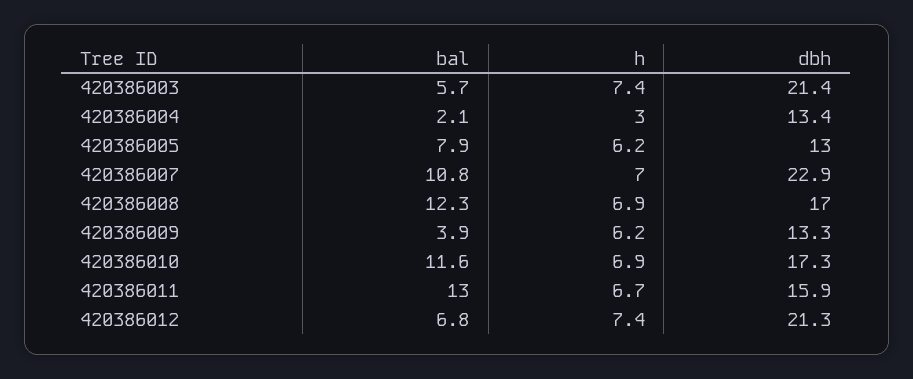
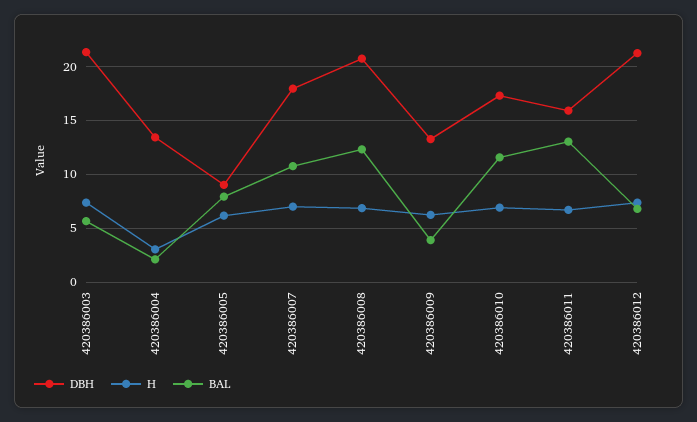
  {
    "bal": {
      "420386003": 5.7,
      "420386004": 2.1,
      "420386005": 7.9,
      "420386007": 10.8,
      "420386008": 12.3,
      "420386009": 3.9,
      "420386010": 11.6,
      "420386011": 13,
      "420386012": 6.8
    },
    "h": {
      "420386003": 7.4,
      "420386004": 3,
      "420386005": 6.2,
      "420386007": 7,
      "420386008": 6.9,
      "420386009": 6.2,
      "420386010": 6.9,
      "420386011": 6.7,
      "420386012": 7.4
    },
    "dbh": {
      "420386003": 21.4,
      "420386004": 13.4,
-     "420386005": 13,
+     "420386005": 9,
-     "420386007": 22.9,
+     "420386007": 18,
-     "420386008": 17,
+     "420386008": 21,
      "420386009": 13.3,
      "420386010": 17.3,
      "420386011": 15.9,
      "420386012": 21.3
    }
  }

